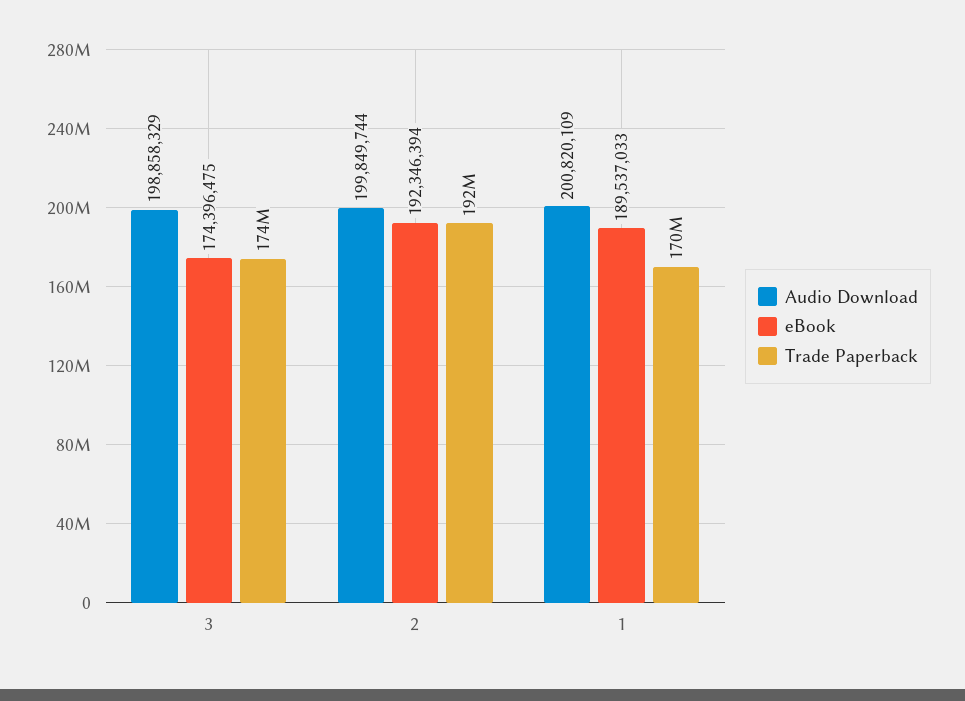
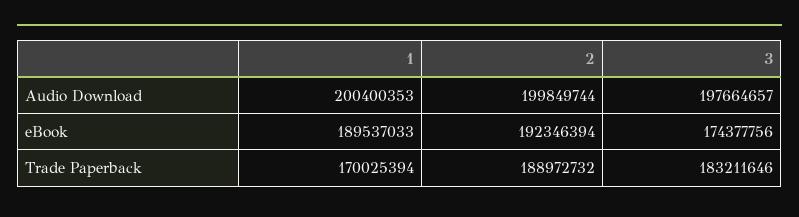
  {
    "Audio Download": {
-     "3": 198858329,
+     "3": 197664657,
      "2": 199849744,
-     "1": 200820109
+     "1": 200400353
    },
    "eBook": {
-     "3": 174396475,
+     "3": 174377756,
      "2": 192346394,
      "1": 189537033
    },
    "Trade Paperback": {
-     "3": 174000000,
+     "3": 183211646,
-     "2": 192000000,
+     "2": 188972732,
      "1": 170025394
    }
  }

